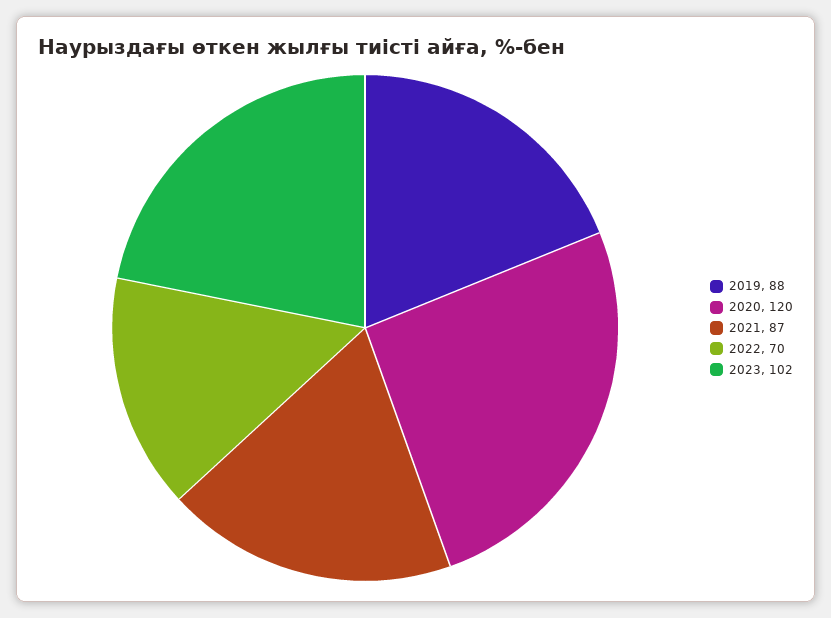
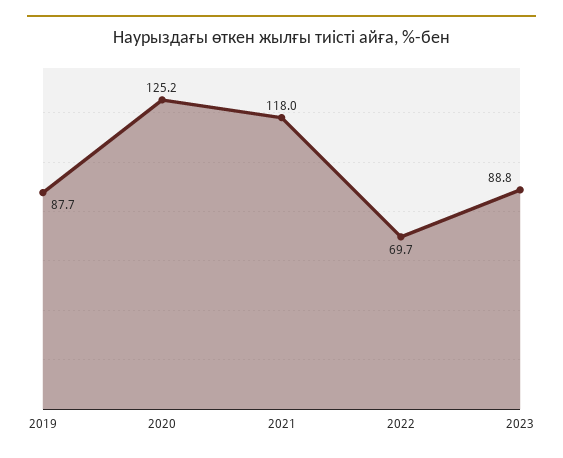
  {
    "2019": 87.7,
-   "2020": 120,
+   "2020": 125.2,
-   "2021": 87,
+   "2021": 118,
    "2022": 69.7,
-   "2023": 102
+   "2023": 88.8
  }

